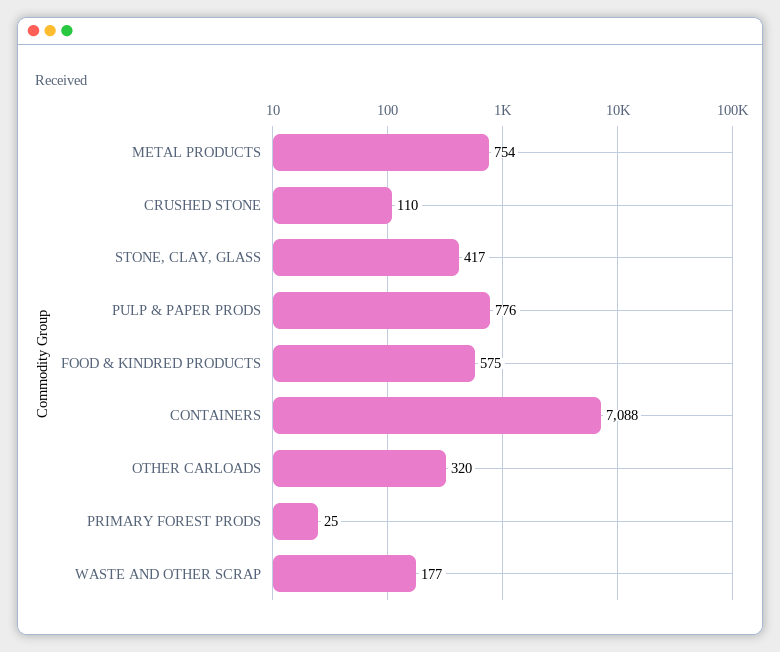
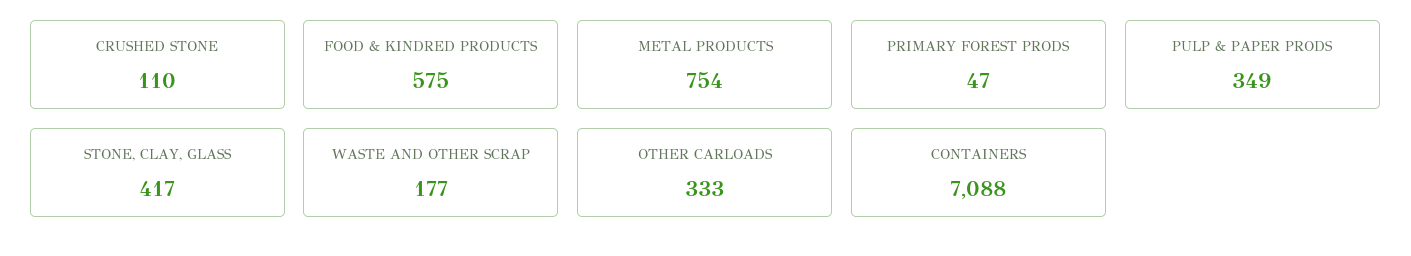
  {
    "METAL PRODUCTS": 754,
    "CRUSHED STONE": 110,
    "STONE, CLAY, GLASS": 417,
-   "PULP & PAPER PRODS": 776,
+   "PULP & PAPER PRODS": 349,
    "FOOD & KINDRED PRODUCTS": 575,
    "CONTAINERS": 7088,
-   "OTHER CARLOADS": 320,
+   "OTHER CARLOADS": 333,
-   "PRIMARY FOREST PRODS": 25,
+   "PRIMARY FOREST PRODS": 47,
    "WASTE AND OTHER SCRAP": 177
  }

